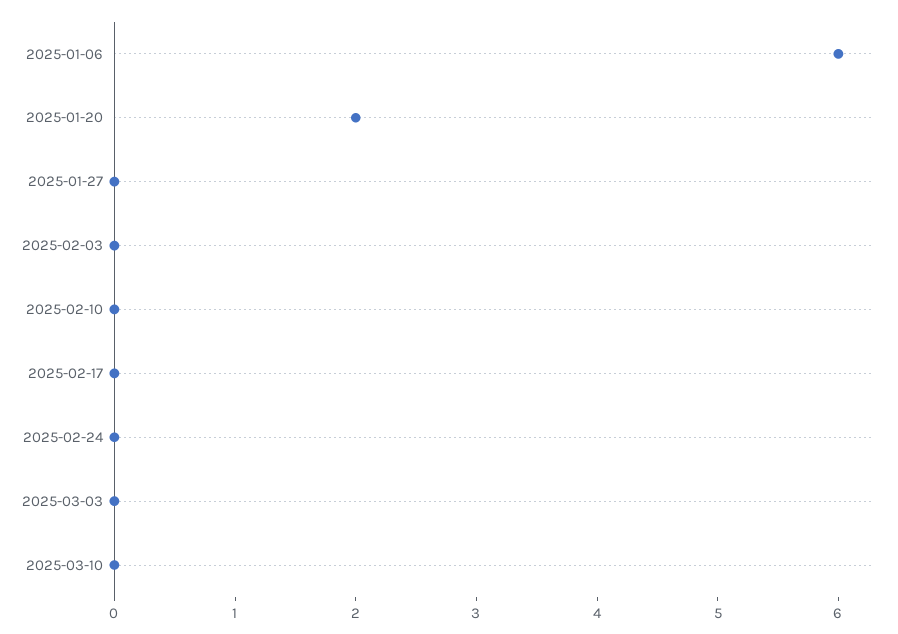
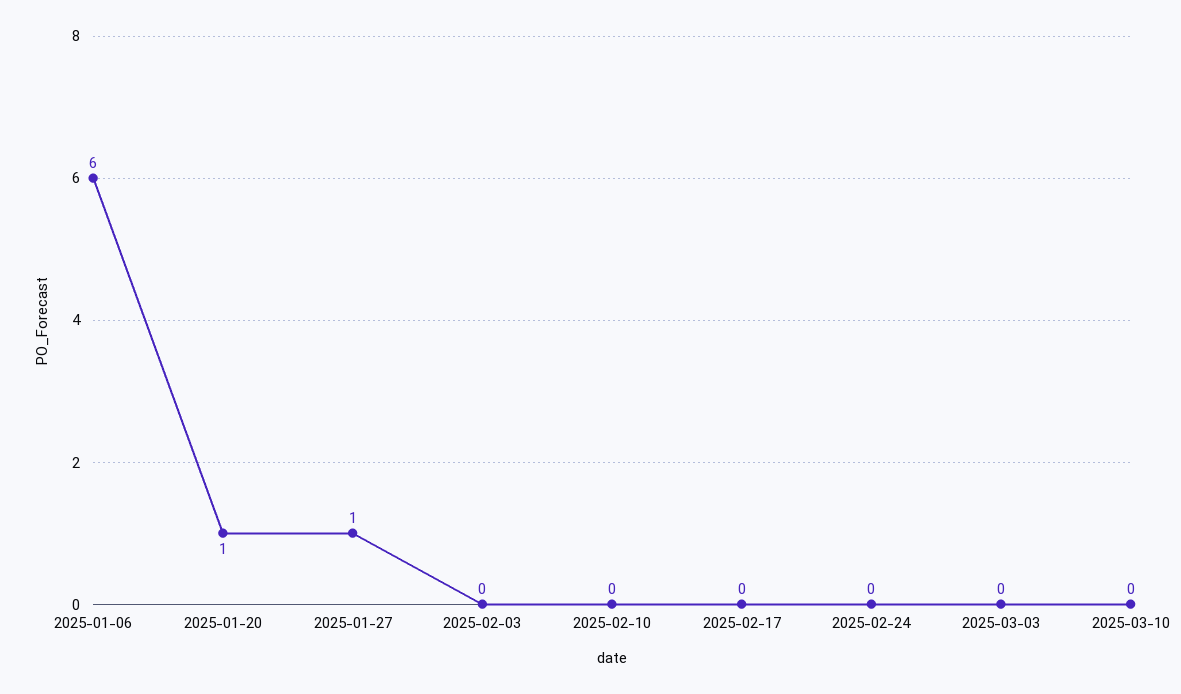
  {
    "2025-01-06": 6,
-   "2025-01-20": 2,
+   "2025-01-20": 1,
-   "2025-01-27": 0,
+   "2025-01-27": 1,
    "2025-02-03": 0,
    "2025-02-10": 0,
    "2025-02-17": 0,
    "2025-02-24": 0,
    "2025-03-03": 0,
    "2025-03-10": 0
  }

